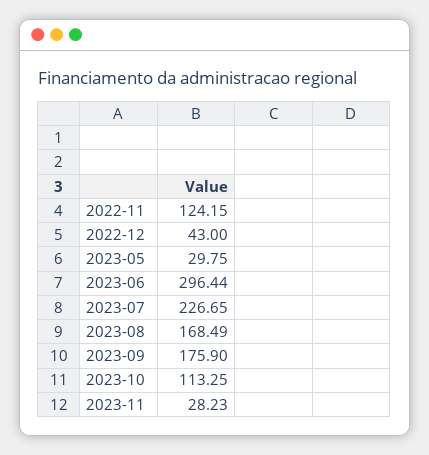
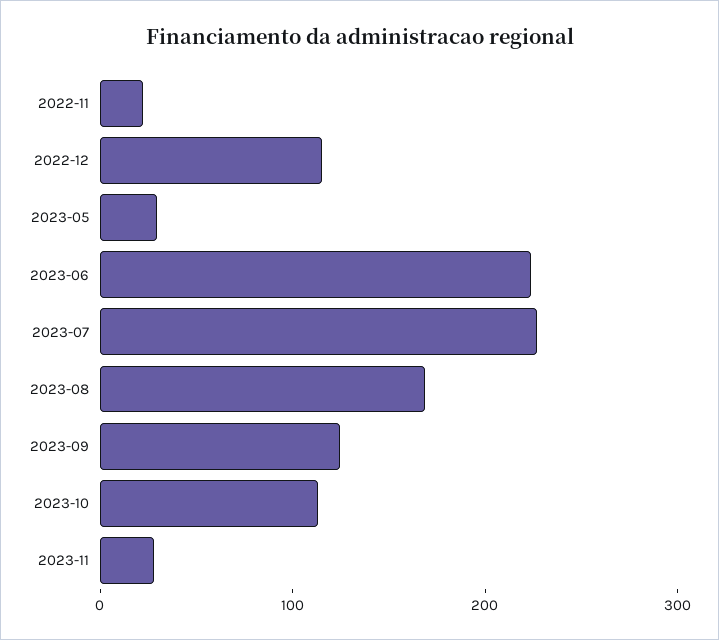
  {
-   "2022-11": 124.15,
+   "2022-11": 20,
-   "2022-12": 43,
+   "2022-12": 120,
    "2023-05": 29.75,
-   "2023-06": 296.44,
+   "2023-06": 220,
    "2023-07": 226.65,
    "2023-08": 168.49,
-   "2023-09": 175.9,
+   "2023-09": 120,
    "2023-10": 113.25,
    "2023-11": 28.23
  }

